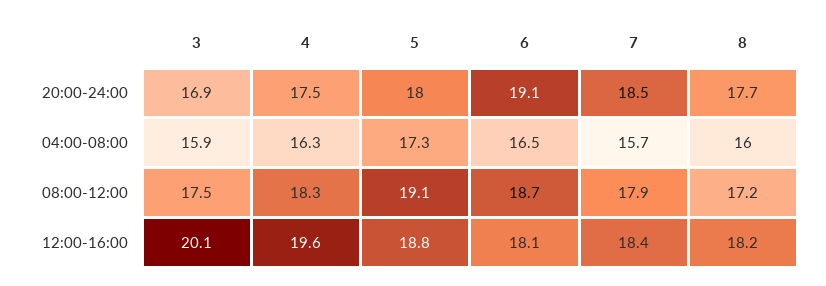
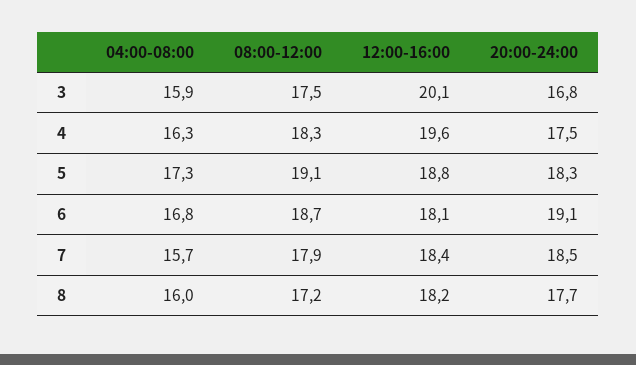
  {
    "3": {
-     "20:00-24:00": 16.9,
+     "20:00-24:00": 16.8,
      "04:00-08:00": 15.9,
      "08:00-12:00": 17.5,
      "12:00-16:00": 20.1
    },
    "4": {
      "20:00-24:00": 17.5,
      "04:00-08:00": 16.3,
      "08:00-12:00": 18.3,
      "12:00-16:00": 19.6
    },
    "5": {
-     "20:00-24:00": 18,
+     "20:00-24:00": 18.3,
      "04:00-08:00": 17.3,
      "08:00-12:00": 19.1,
      "12:00-16:00": 18.8
    },
    "6": {
      "20:00-24:00": 19.1,
-     "04:00-08:00": 16.5,
+     "04:00-08:00": 16.8,
      "08:00-12:00": 18.7,
      "12:00-16:00": 18.1
    },
    "7": {
      "20:00-24:00": 18.5,
      "04:00-08:00": 15.7,
      "08:00-12:00": 17.9,
      "12:00-16:00": 18.4
    },
    "8": {
      "20:00-24:00": 17.7,
      "04:00-08:00": 16,
      "08:00-12:00": 17.2,
      "12:00-16:00": 18.2
    }
  }

